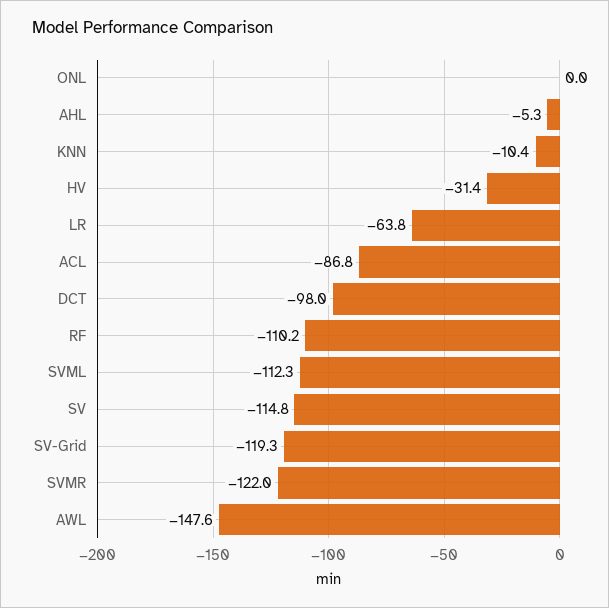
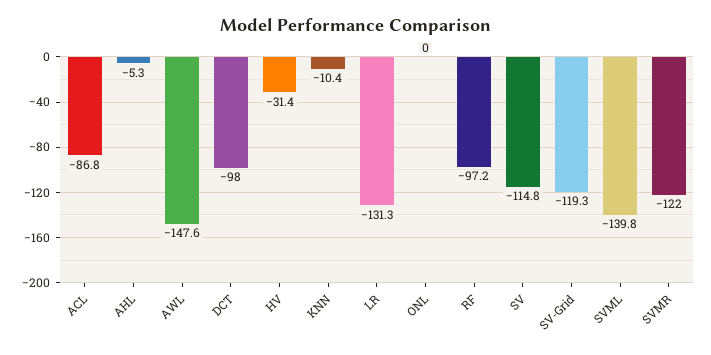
  {
    "ONL": 0,
    "AHL": -5.3,
    "KNN": -10.4,
    "HV": -31.4,
-   "LR": -63.8,
+   "LR": -131.3,
    "ACL": -86.8,
    "DCT": -98,
-   "RF": -110.2,
+   "RF": -97.2,
-   "SVML": -112.3,
+   "SVML": -139.8,
    "SV": -114.8,
    "SV-Grid": -119.3,
    "SVMR": -122,
    "AWL": -147.6
  }

